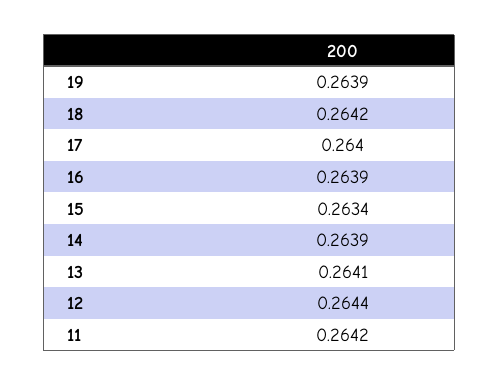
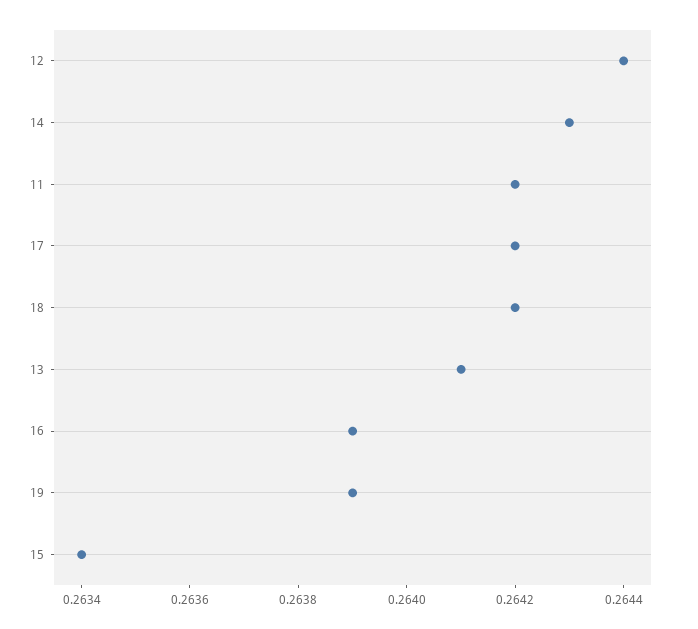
  {
    "19": 0.2639,
    "18": 0.2642,
-   "17": 0.264,
+   "17": 0.2642,
    "16": 0.2639,
    "15": 0.2634,
-   "14": 0.2639,
+   "14": 0.2643,
    "13": 0.2641,
    "12": 0.2644,
    "11": 0.2642
  }

